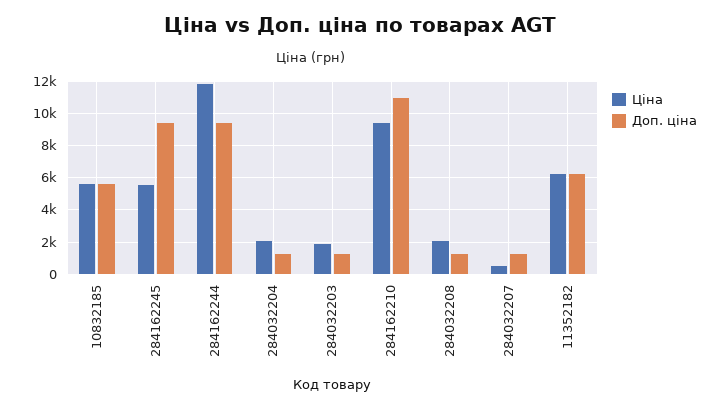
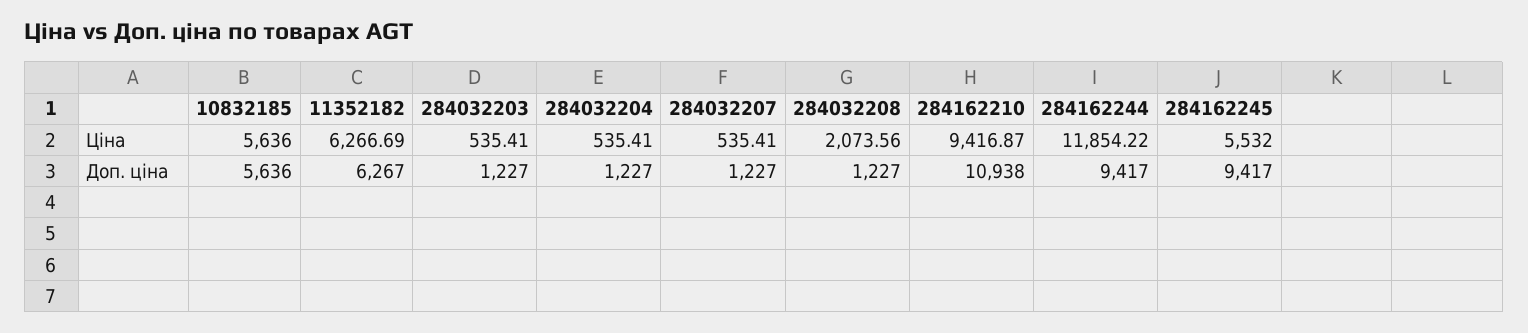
  {
    "Ціна": {
      "10832185": 5636,
      "284162245": 5532,
      "284162244": 11854.22,
-     "284032204": 2000,
+     "284032204": 535.41,
-     "284032203": 2000,
+     "284032203": 535.41,
      "284162210": 9416.87,
      "284032208": 2073.56,
      "284032207": 535.41,
      "11352182": 6266.69
    },
    "Доп. ціна": {
      "10832185": 5636,
      "284162245": 9417,
      "284162244": 9417,
      "284032204": 1227,
      "284032203": 1227,
      "284162210": 10938,
      "284032208": 1227,
      "284032207": 1227,
      "11352182": 6267
    }
  }

